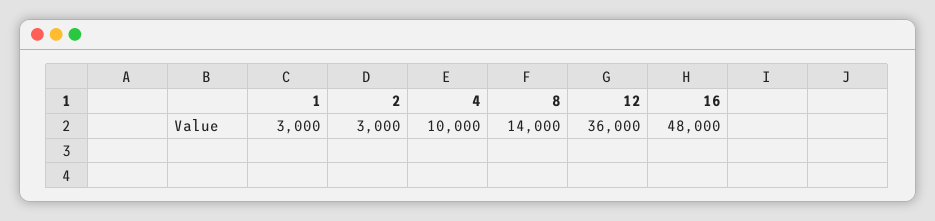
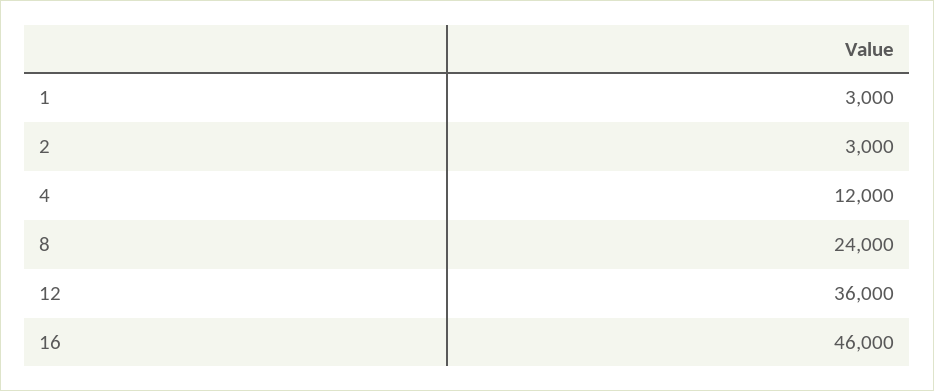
  {
    "1": 3000,
    "2": 3000,
-   "4": 10000,
+   "4": 12000,
-   "8": 14000,
+   "8": 24000,
    "12": 36000,
-   "16": 48000
+   "16": 46000
  }

